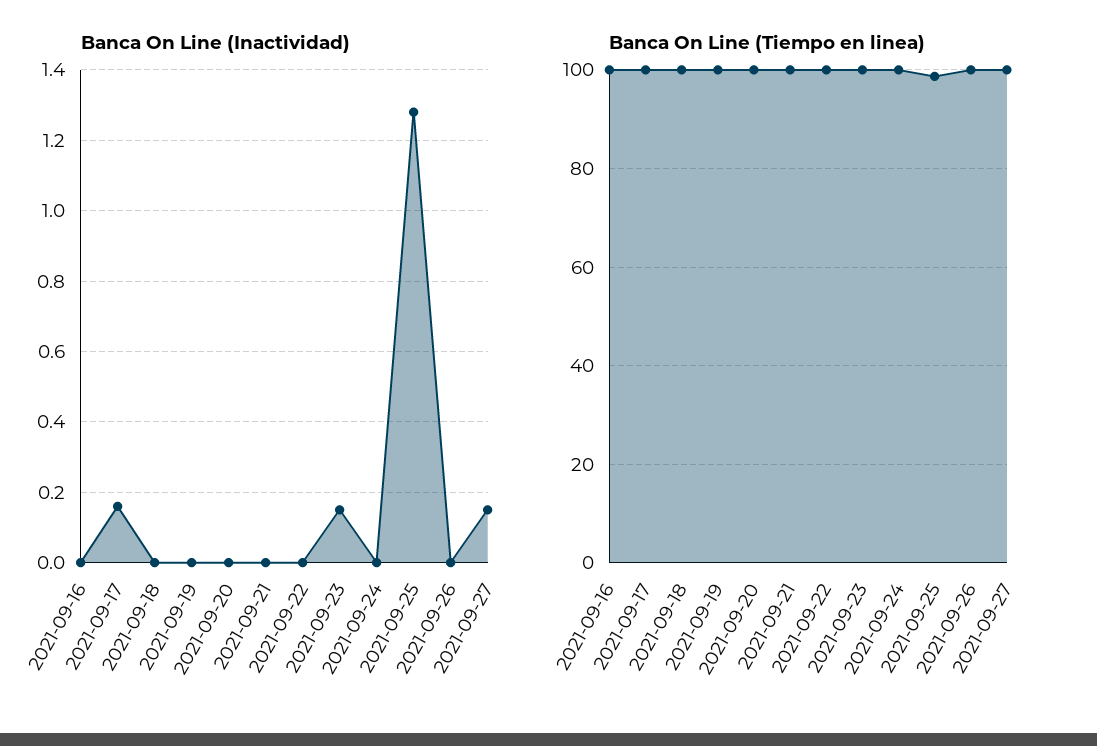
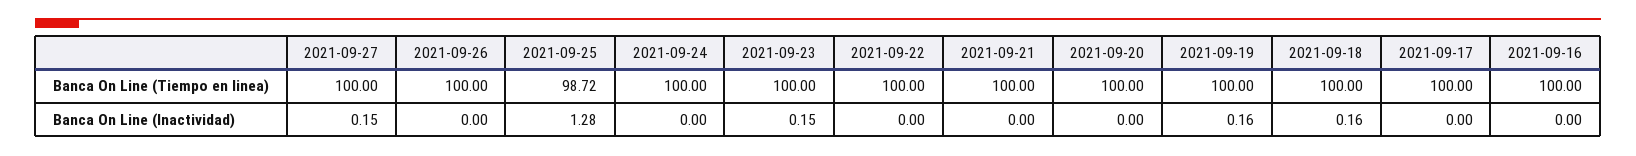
  {
    "Banca On Line (Inactividad)": {
      "2021-09-16": 0,
-     "2021-09-17": 0.15,
+     "2021-09-17": 0,
-     "2021-09-18": 0,
+     "2021-09-18": 0.16,
-     "2021-09-19": 0,
+     "2021-09-19": 0.16,
      "2021-09-20": 0,
      "2021-09-21": 0,
      "2021-09-22": 0,
      "2021-09-23": 0.15,
      "2021-09-24": 0,
      "2021-09-25": 1.28,
      "2021-09-26": 0,
      "2021-09-27": 0.15
    },
    "Banca On Line (Tiempo en linea)": {
      "2021-09-16": 100,
      "2021-09-17": 100,
      "2021-09-18": 100,
      "2021-09-19": 100,
      "2021-09-20": 100,
      "2021-09-21": 100,
      "2021-09-22": 100,
      "2021-09-23": 100,
      "2021-09-24": 100,
      "2021-09-25": 98.72,
      "2021-09-26": 100,
      "2021-09-27": 100
    }
  }

